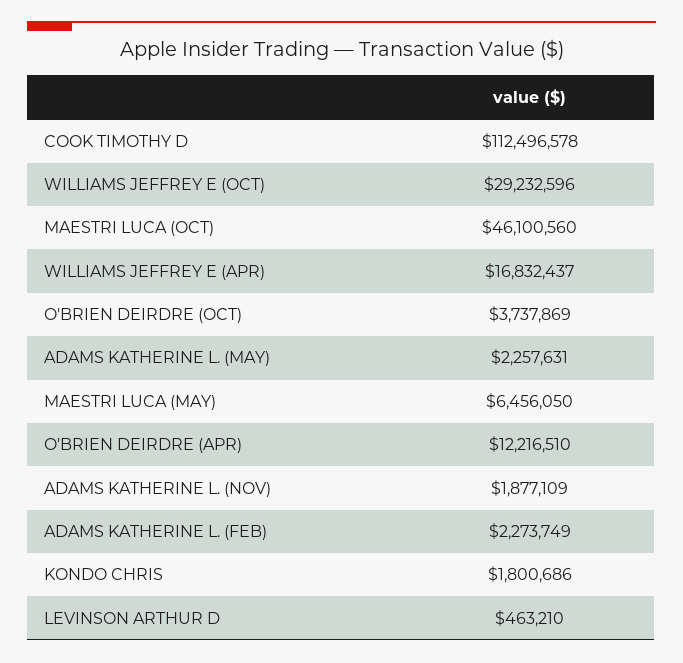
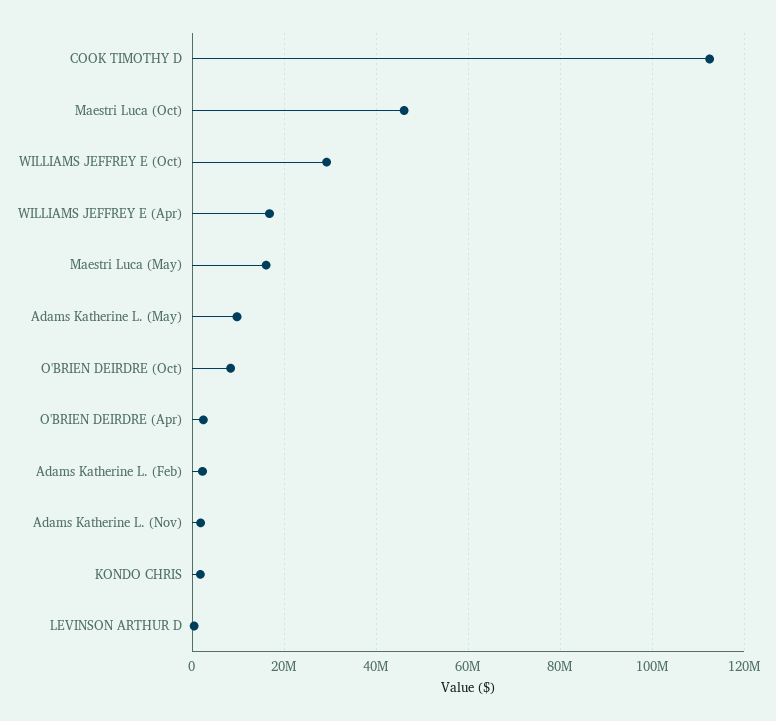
  {
    "COOK TIMOTHY D": 112496578,
    "WILLIAMS JEFFREY E (OCT)": 29232596,
    "MAESTRI LUCA (OCT)": 46100560,
    "WILLIAMS JEFFREY E (APR)": 16832437,
-   "O'BRIEN DEIRDRE (OCT)": 3737869,
+   "O'BRIEN DEIRDRE (OCT)": 8000000,
-   "ADAMS KATHERINE L. (MAY)": 2257631,
+   "ADAMS KATHERINE L. (MAY)": 10000000,
-   "MAESTRI LUCA (MAY)": 6456050,
+   "MAESTRI LUCA (MAY)": 16000000,
-   "O'BRIEN DEIRDRE (APR)": 12216510,
+   "O'BRIEN DEIRDRE (APR)": 2000000,
    "ADAMS KATHERINE L. (NOV)": 1877109,
    "ADAMS KATHERINE L. (FEB)": 2273749,
    "KONDO CHRIS": 1800686,
    "LEVINSON ARTHUR D": 463210
  }

